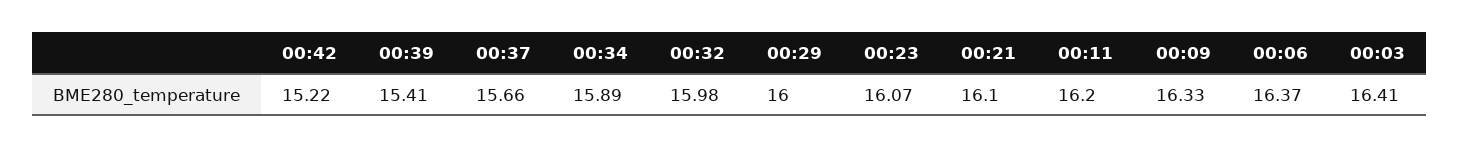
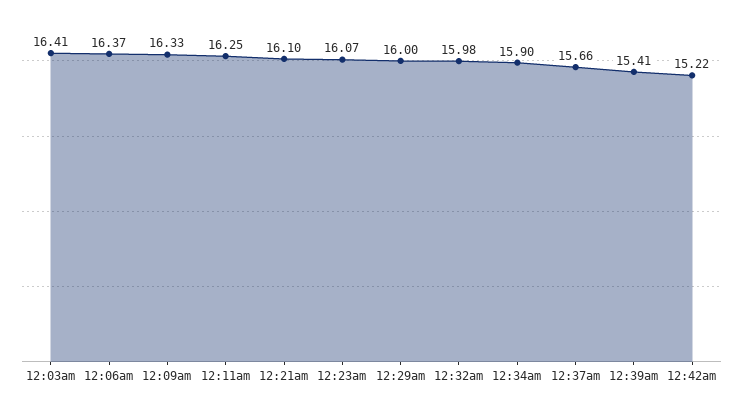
  {
    "00:42": 15.22,
    "00:39": 15.41,
    "00:37": 15.66,
-   "00:34": 15.89,
+   "00:34": 15.9,
    "00:32": 15.98,
    "00:29": 16,
    "00:23": 16.07,
    "00:21": 16.1,
-   "00:11": 16.2,
+   "00:11": 16.25,
    "00:09": 16.33,
    "00:06": 16.37,
    "00:03": 16.41
  }

